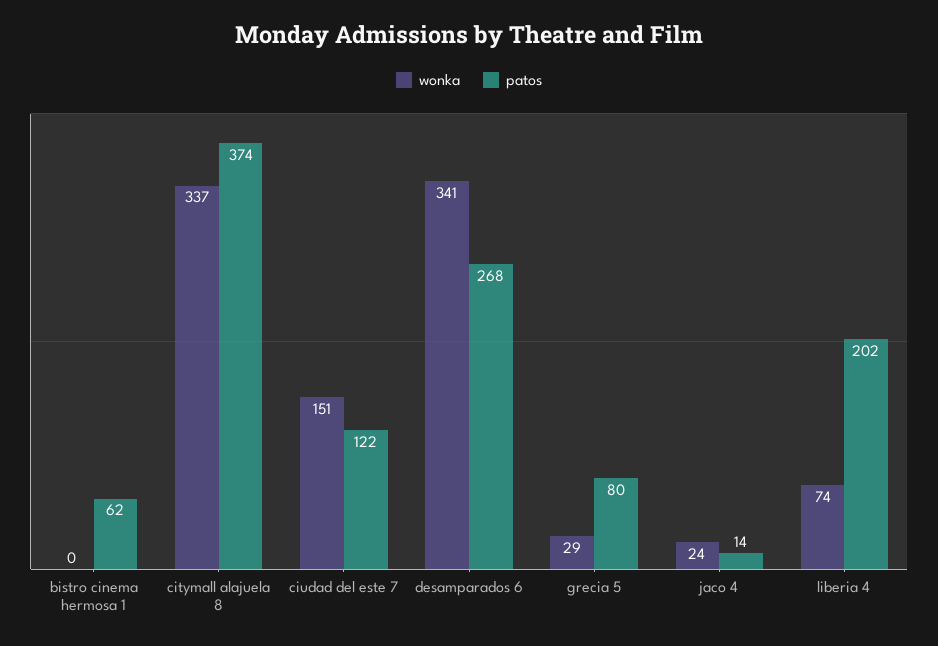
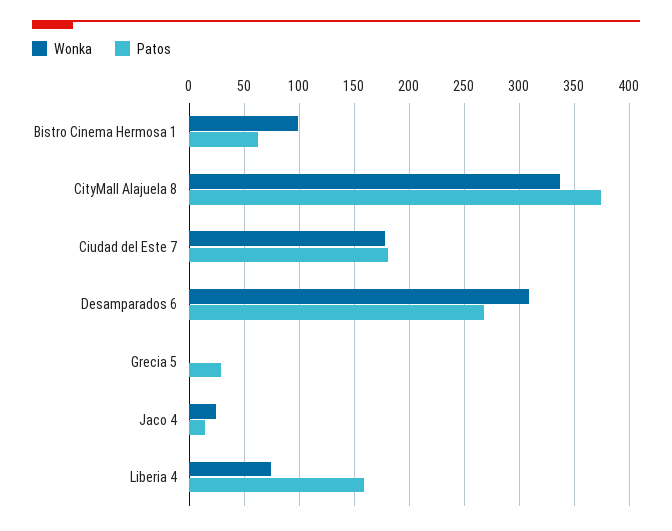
  {
    "wonka": {
-     "bistro cinema hermosa 1": 0,
+     "bistro cinema hermosa 1": 100,
      "citymall alajuela 8": 337,
-     "ciudad del este 7": 151,
+     "ciudad del este 7": 180,
-     "desamparados 6": 341,
+     "desamparados 6": 310,
-     "grecia 5": 29,
+     "grecia 5": 0,
      "jaco 4": 24,
      "liberia 4": 74
    },
    "patos": {
      "bistro cinema hermosa 1": 62,
      "citymall alajuela 8": 374,
-     "ciudad del este 7": 122,
+     "ciudad del este 7": 180,
      "desamparados 6": 268,
-     "grecia 5": 80,
+     "grecia 5": 30,
      "jaco 4": 14,
-     "liberia 4": 202
+     "liberia 4": 160
    }
  }

